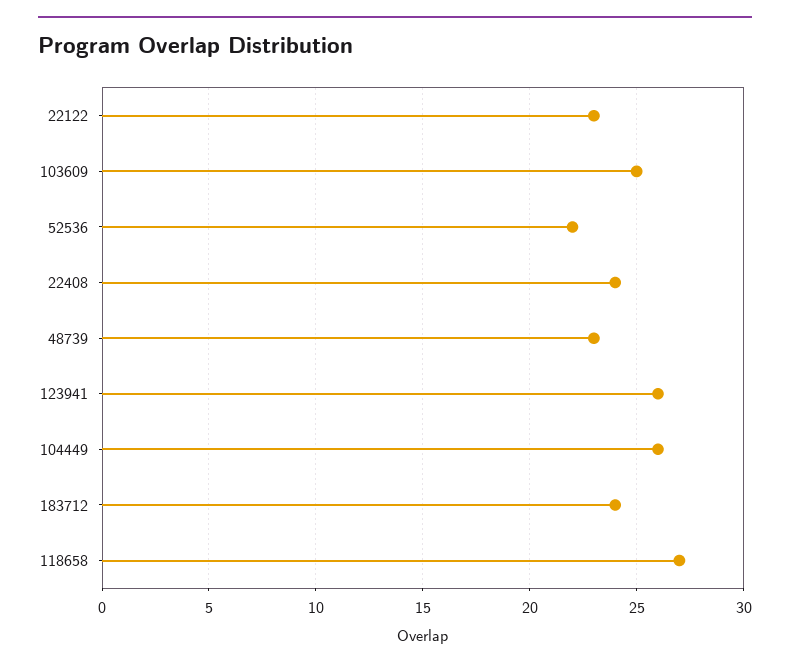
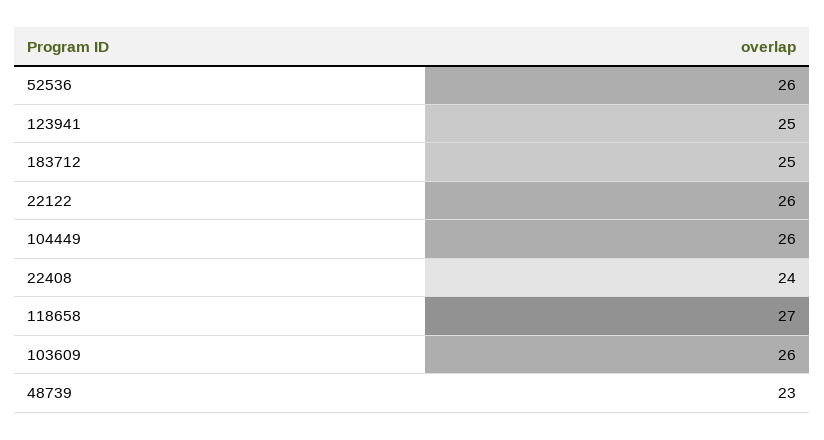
  {
-   "22122": 23,
+   "22122": 26,
-   "103609": 25,
+   "103609": 26,
-   "52536": 22,
+   "52536": 26,
    "22408": 24,
    "48739": 23,
-   "123941": 26,
+   "123941": 25,
    "104449": 26,
-   "183712": 24,
+   "183712": 25,
    "118658": 27
  }

